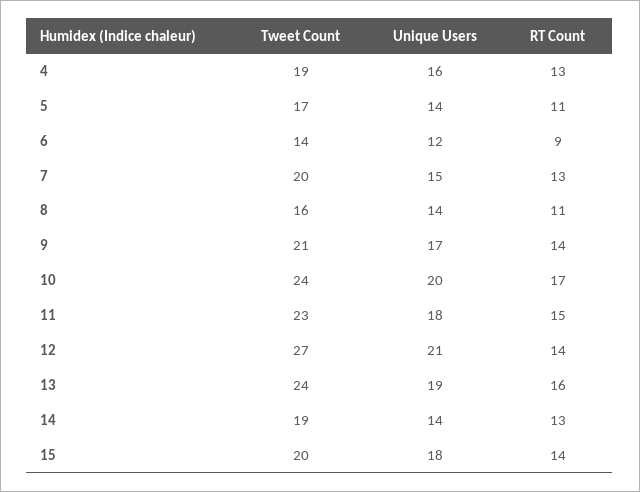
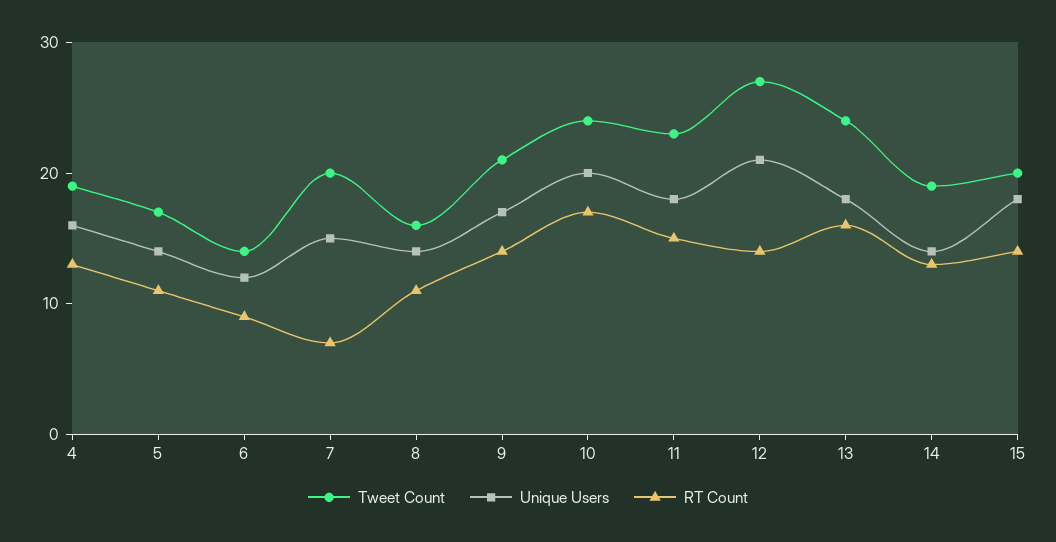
  {
    "Tweet Count": {
      "4": 19,
      "5": 17,
      "6": 14,
      "7": 20,
      "8": 16,
      "9": 21,
      "10": 24,
      "11": 23,
      "12": 27,
      "13": 24,
      "14": 19,
      "15": 20
    },
    "Unique Users": {
      "4": 16,
      "5": 14,
      "6": 12,
      "7": 15,
      "8": 14,
      "9": 17,
      "10": 20,
      "11": 18,
      "12": 21,
-     "13": 19,
+     "13": 18,
      "14": 14,
      "15": 18
    },
    "RT Count": {
      "4": 13,
      "5": 11,
      "6": 9,
-     "7": 13,
+     "7": 7,
      "8": 11,
      "9": 14,
      "10": 17,
      "11": 15,
      "12": 14,
      "13": 16,
      "14": 13,
      "15": 14
    }
  }

